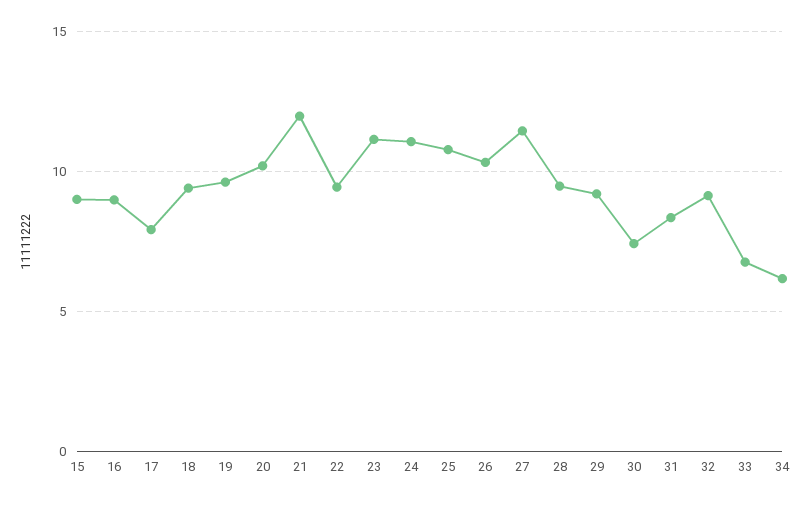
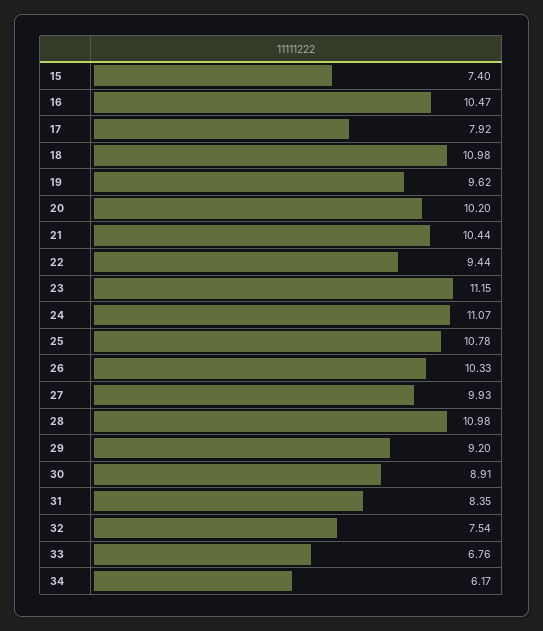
  {
-   "15": 9,
+   "15": 7.4,
-   "16": 9,
+   "16": 10.47,
    "17": 7.92,
-   "18": 9.5,
+   "18": 10.98,
    "19": 9.62,
    "20": 10.2,
-   "21": 12,
+   "21": 10.44,
    "22": 9.44,
    "23": 11.15,
    "24": 11.07,
    "25": 10.78,
    "26": 10.33,
-   "27": 11.5,
+   "27": 9.93,
-   "28": 9.5,
+   "28": 10.98,
    "29": 9.2,
-   "30": 7.5,
+   "30": 8.91,
    "31": 8.35,
-   "32": 9,
+   "32": 7.54,
    "33": 6.76,
    "34": 6.17
  }

